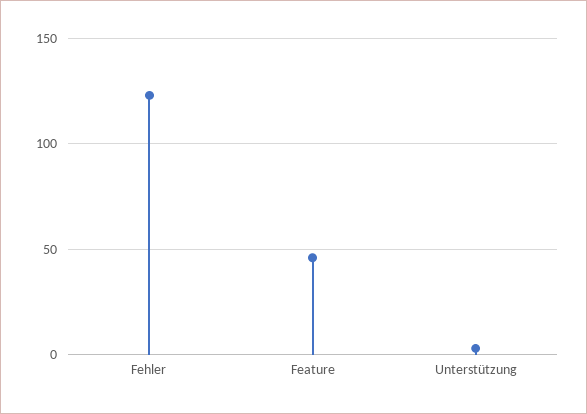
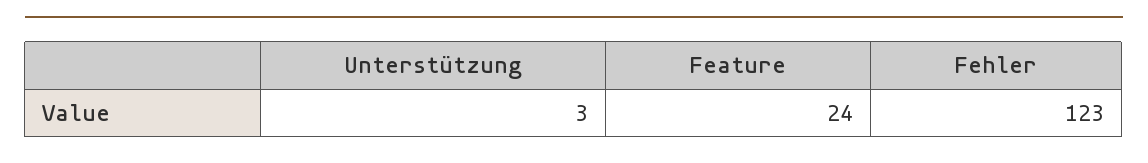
  {
    "Fehler": 123,
-   "Feature": 45,
+   "Feature": 24,
    "Unterstützung": 3
  }

